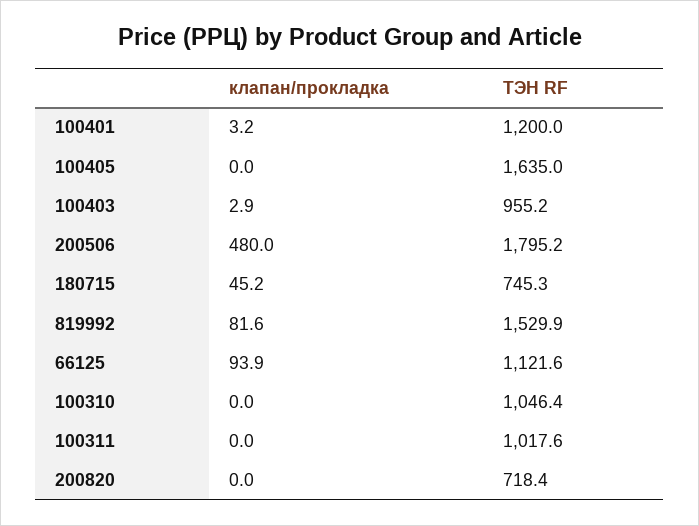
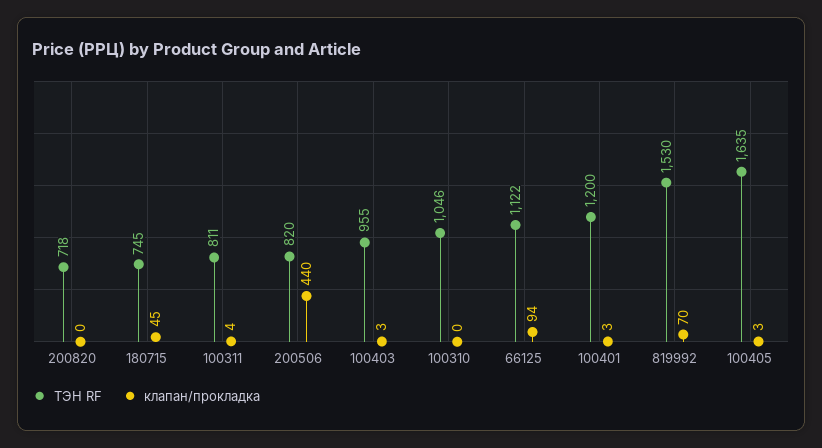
  {
    "клапан/прокладка": {
      "100401": 3.2,
-     "100405": 0,
+     "100405": 3,
      "100403": 2.9,
-     "200506": 480,
+     "200506": 440,
      "180715": 45.2,
-     "819992": 81.6,
+     "819992": 70,
      "66125": 93.9,
      "100310": 0,
-     "100311": 0,
+     "100311": 4,
      "200820": 0
    },
    "ТЭН RF": {
      "100401": 1200,
      "100405": 1635,
      "100403": 955.2,
-     "200506": 1795.2,
+     "200506": 820,
      "180715": 745.3,
      "819992": 1529.9,
      "66125": 1121.6,
      "100310": 1046.4,
-     "100311": 1017.6,
+     "100311": 811,
      "200820": 718.4
    }
  }

